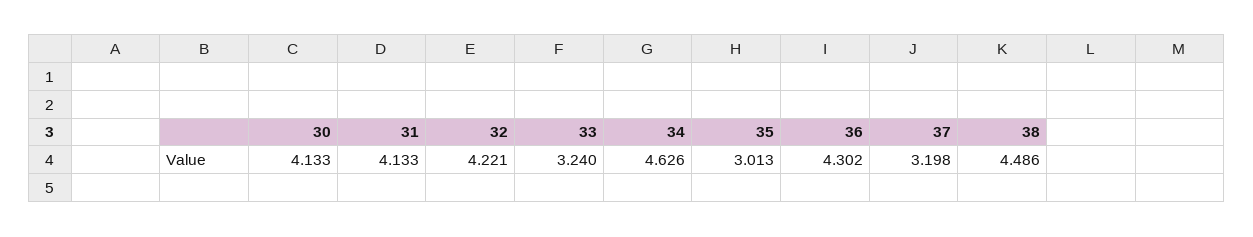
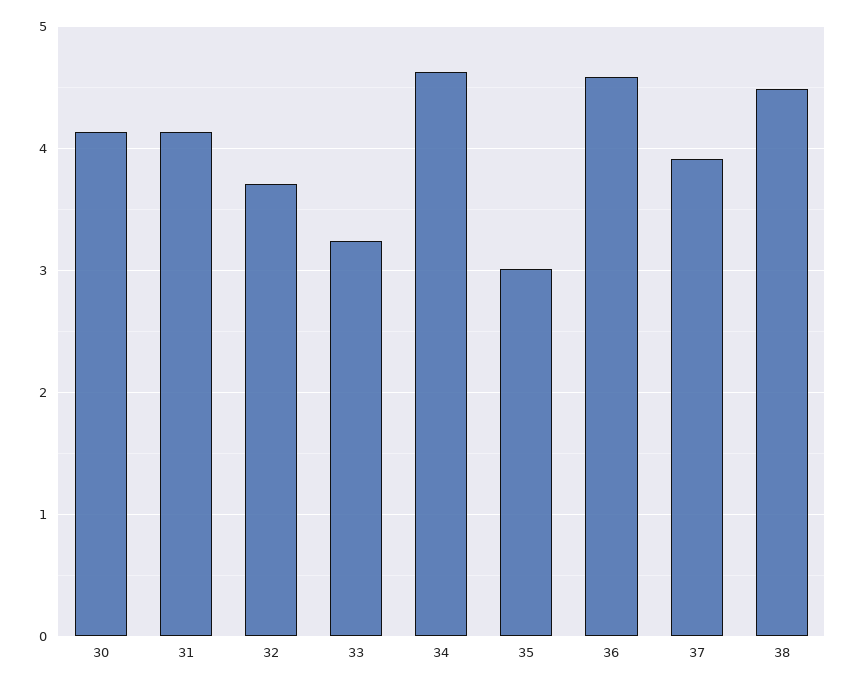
  {
    "30": 4.133,
    "31": 4.133,
-   "32": 4.221,
+   "32": 3.7,
    "33": 3.24,
    "34": 4.626,
    "35": 3.013,
-   "36": 4.302,
+   "36": 4.6,
-   "37": 3.198,
+   "37": 3.9,
    "38": 4.486
  }

